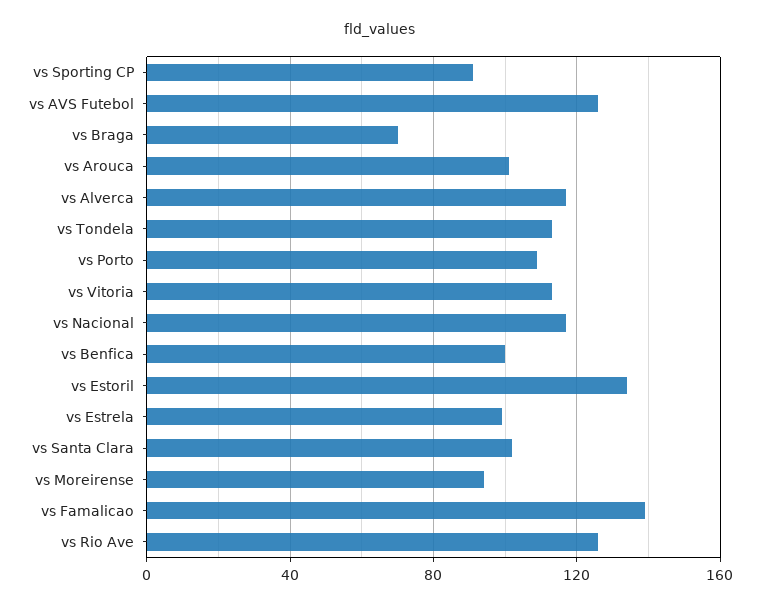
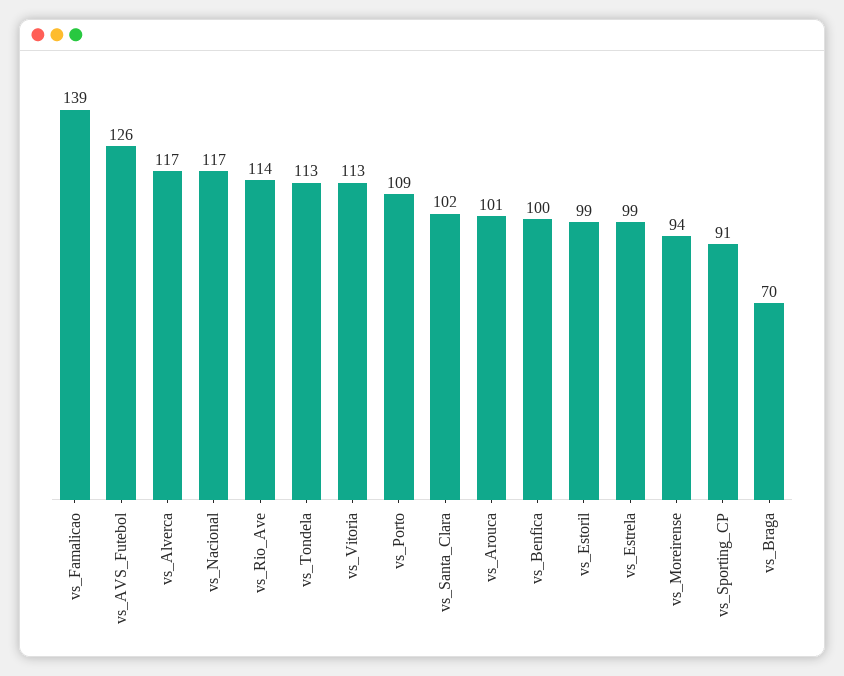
  {
    "vs Sporting CP": 91,
    "vs AVS Futebol": 126,
    "vs Braga": 70,
    "vs Arouca": 101,
    "vs Alverca": 117,
    "vs Tondela": 113,
    "vs Porto": 109,
    "vs Vitoria": 113,
    "vs Nacional": 117,
    "vs Benfica": 100,
-   "vs Estoril": 135,
+   "vs Estoril": 99,
    "vs Estrela": 99,
    "vs Santa Clara": 102,
    "vs Moreirense": 94,
    "vs Famalicao": 139,
-   "vs Rio Ave": 125
+   "vs Rio Ave": 114
  }

